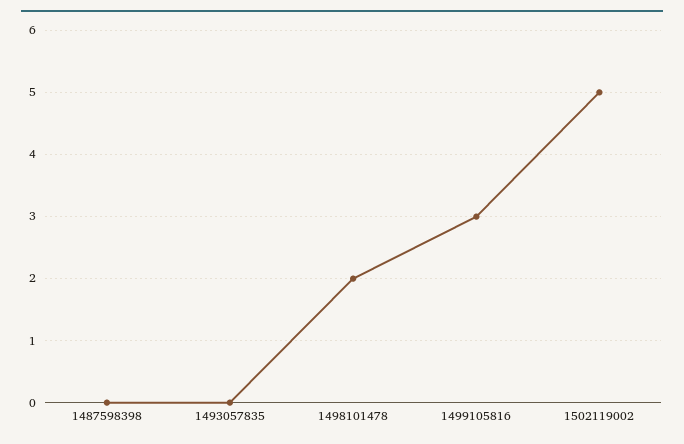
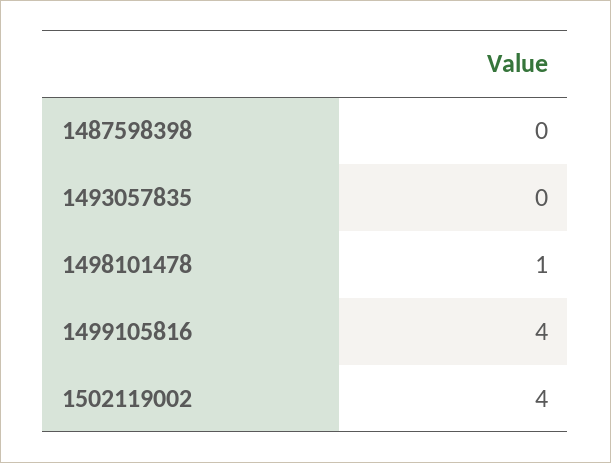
  {
    "1487598398": 0,
    "1493057835": 0,
-   "1498101478": 2,
+   "1498101478": 1,
-   "1499105816": 3,
+   "1499105816": 4,
-   "1502119002": 5
+   "1502119002": 4
  }

